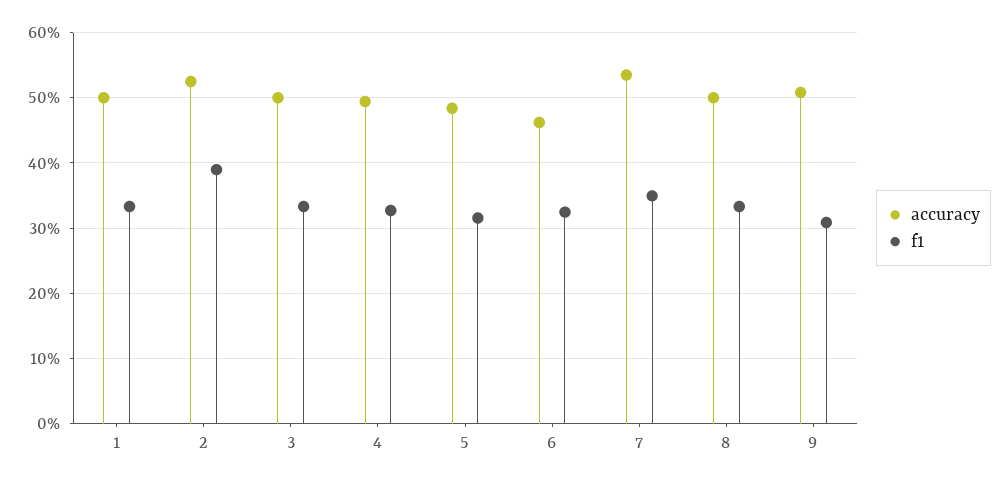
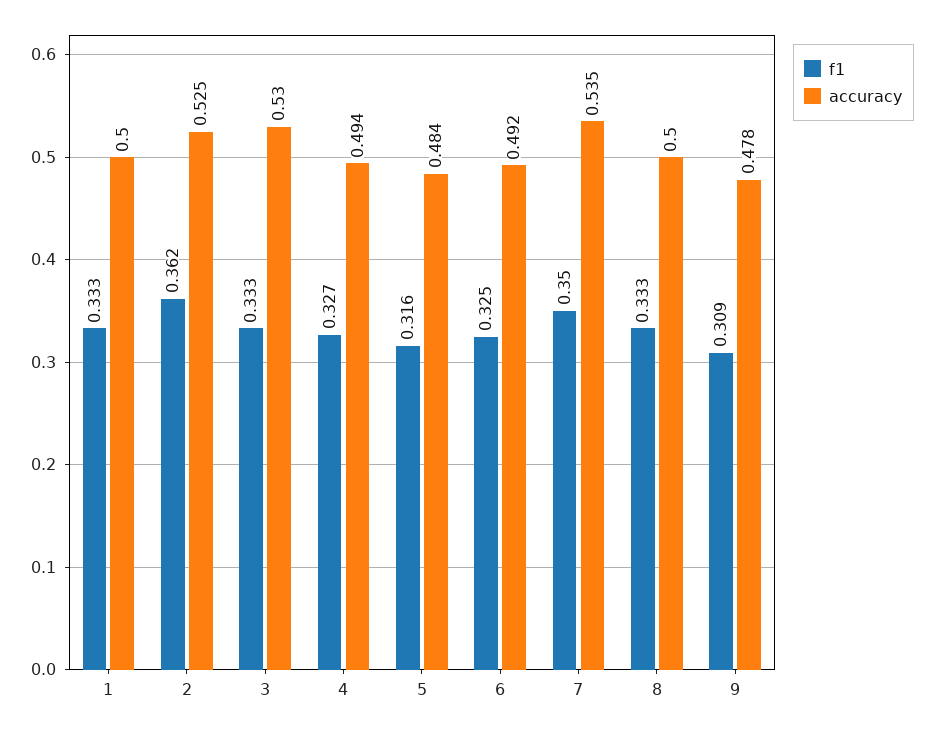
  {
    "accuracy": {
      "1": 0.5,
      "2": 0.525,
-     "3": 0.5,
+     "3": 0.53,
      "4": 0.494,
      "5": 0.484,
-     "6": 0.46,
+     "6": 0.492,
      "7": 0.535,
      "8": 0.5,
-     "9": 0.51
+     "9": 0.478
    },
    "f1": {
      "1": 0.333,
-     "2": 0.39,
+     "2": 0.362,
      "3": 0.333,
      "4": 0.327,
      "5": 0.316,
      "6": 0.325,
      "7": 0.35,
      "8": 0.333,
      "9": 0.309
    }
  }

